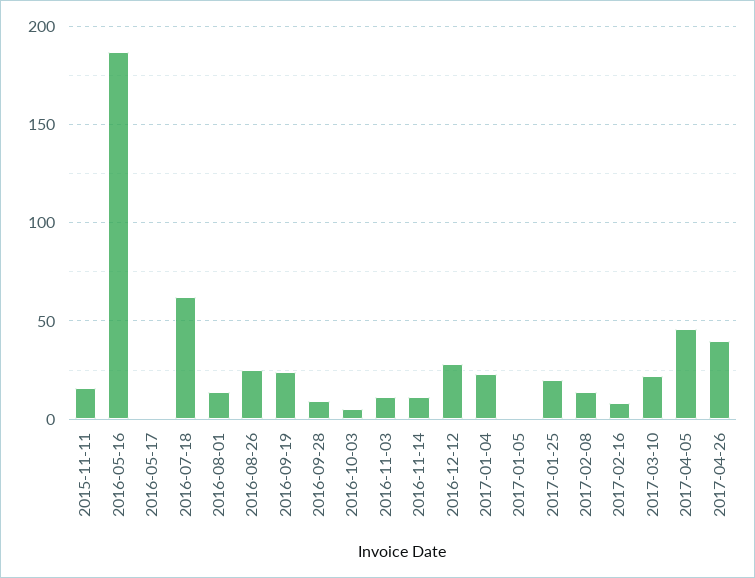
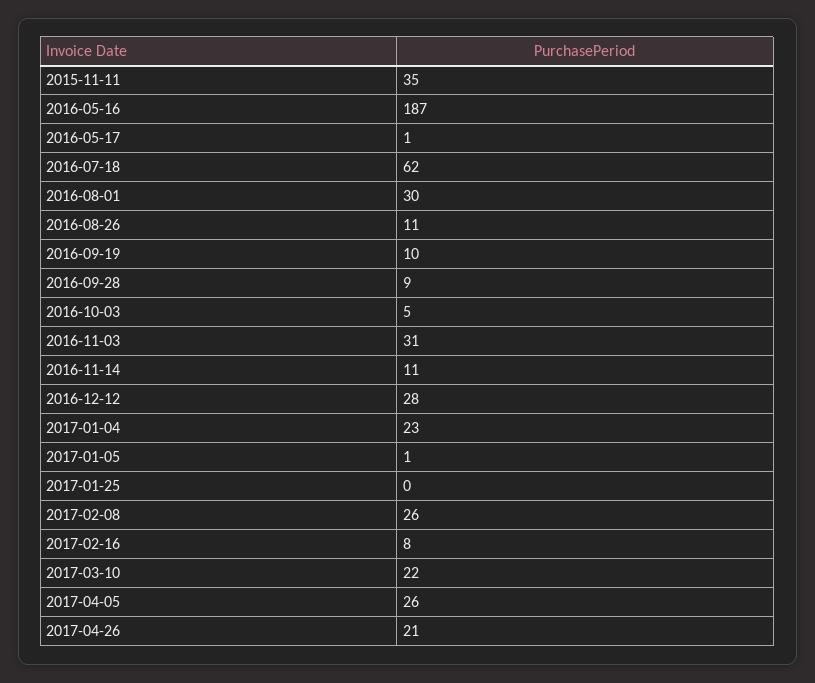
  {
-   "2015-11-11": 15,
+   "2015-11-11": 35,
    "2016-05-16": 187,
    "2016-05-17": 1,
    "2016-07-18": 62,
-   "2016-08-01": 15,
+   "2016-08-01": 30,
-   "2016-08-26": 25,
+   "2016-08-26": 11,
-   "2016-09-19": 25,
+   "2016-09-19": 10,
    "2016-09-28": 9,
    "2016-10-03": 5,
-   "2016-11-03": 10,
+   "2016-11-03": 31,
    "2016-11-14": 11,
    "2016-12-12": 28,
    "2017-01-04": 23,
    "2017-01-05": 1,
-   "2017-01-25": 20,
+   "2017-01-25": 0,
-   "2017-02-08": 15,
+   "2017-02-08": 26,
    "2017-02-16": 8,
    "2017-03-10": 22,
-   "2017-04-05": 45,
+   "2017-04-05": 26,
-   "2017-04-26": 40
+   "2017-04-26": 21
  }

